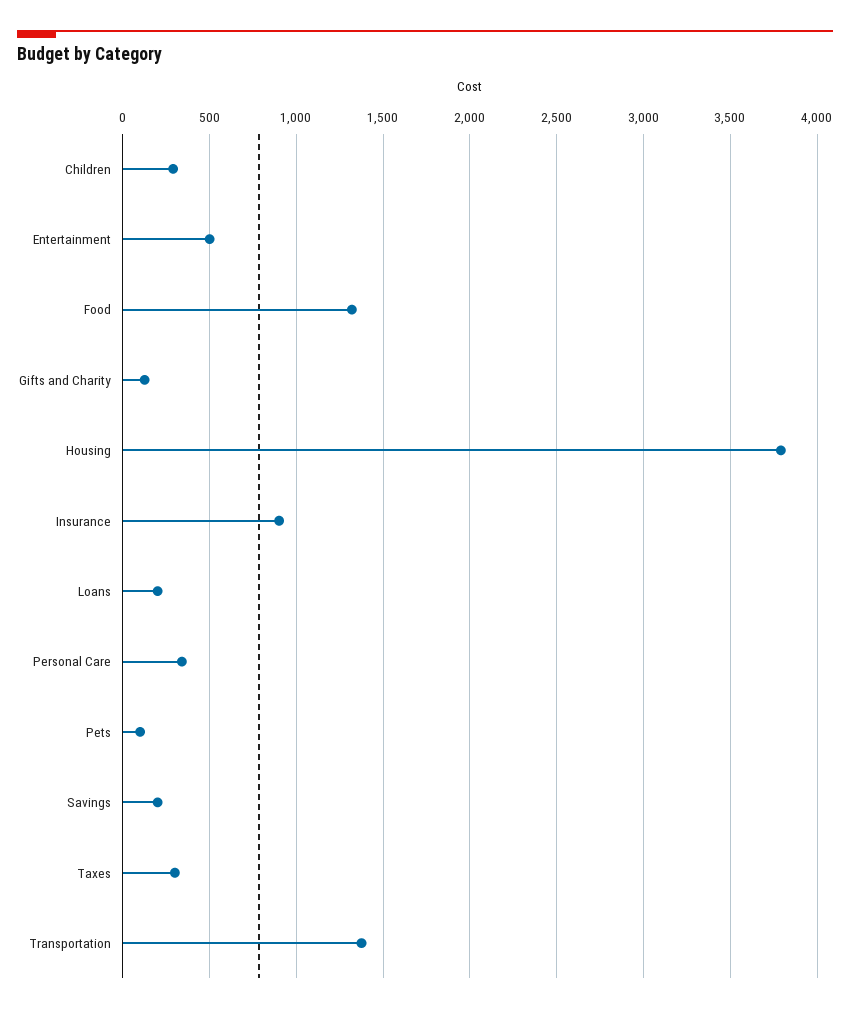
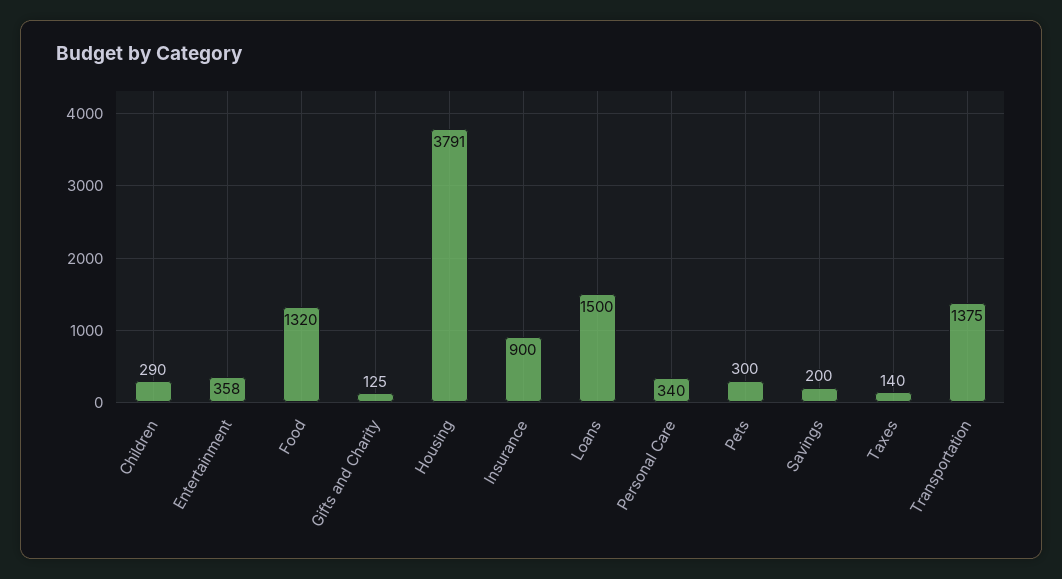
  {
    "Children": 290,
-   "Entertainment": 500,
+   "Entertainment": 358,
    "Food": 1320,
    "Gifts and Charity": 125,
    "Housing": 3791,
    "Insurance": 900,
-   "Loans": 200,
+   "Loans": 1500,
    "Personal Care": 340,
-   "Pets": 100,
+   "Pets": 300,
    "Savings": 200,
-   "Taxes": 300,
+   "Taxes": 140,
    "Transportation": 1375
  }

